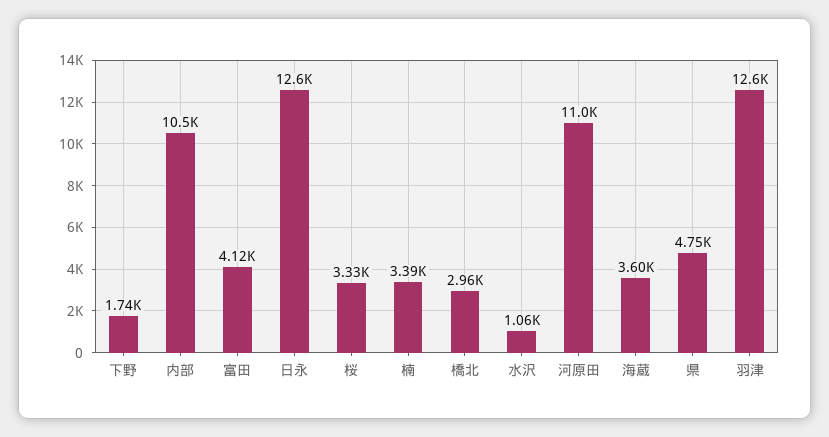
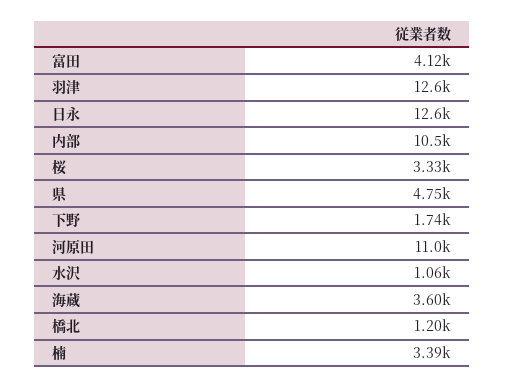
  {
    "下野": 1740,
    "内部": 10500,
    "富田": 4120,
    "日永": 12600,
    "桜": 3330,
    "楠": 3390,
-   "橋北": 2960,
+   "橋北": 1200,
    "水沢": 1060,
    "河原田": 11000,
    "海蔵": 3600,
    "県": 4750,
    "羽津": 12600
  }

